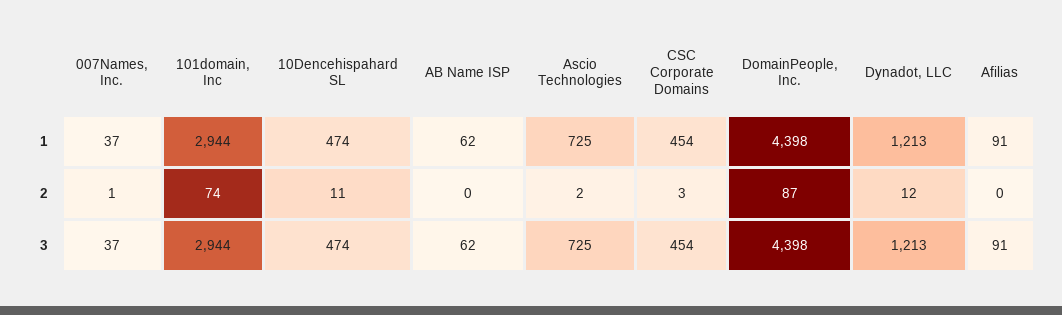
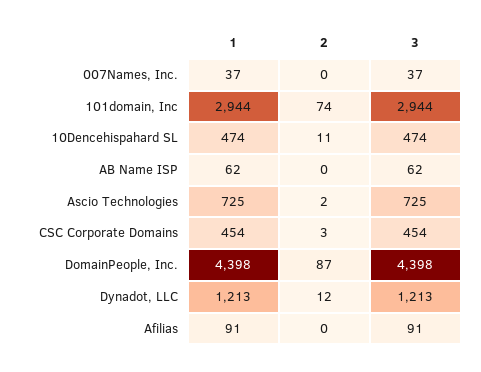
  {
    "007Names, Inc.": {
      "1": 37,
-     "2": 1,
+     "2": 0,
      "3": 37
    },
    "101domain, Inc": {
      "1": 2944,
      "2": 74,
      "3": 2944
    },
    "10Dencehispahard SL": {
      "1": 474,
      "2": 11,
      "3": 474
    },
    "AB Name ISP": {
      "1": 62,
      "2": 0,
      "3": 62
    },
    "Ascio Technologies": {
      "1": 725,
      "2": 2,
      "3": 725
    },
    "CSC Corporate Domains": {
      "1": 454,
      "2": 3,
      "3": 454
    },
    "DomainPeople, Inc.": {
      "1": 4398,
      "2": 87,
      "3": 4398
    },
    "Dynadot, LLC": {
      "1": 1213,
      "2": 12,
      "3": 1213
    },
    "Afilias": {
      "1": 91,
      "2": 0,
      "3": 91
    }
  }

